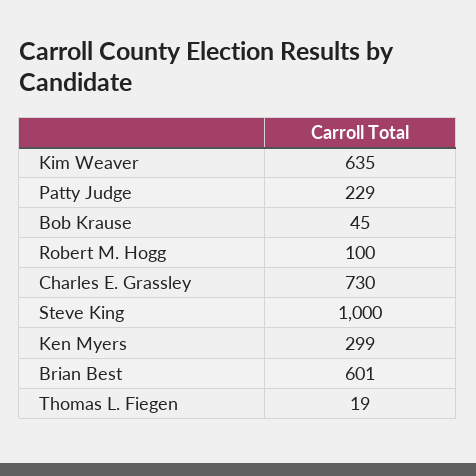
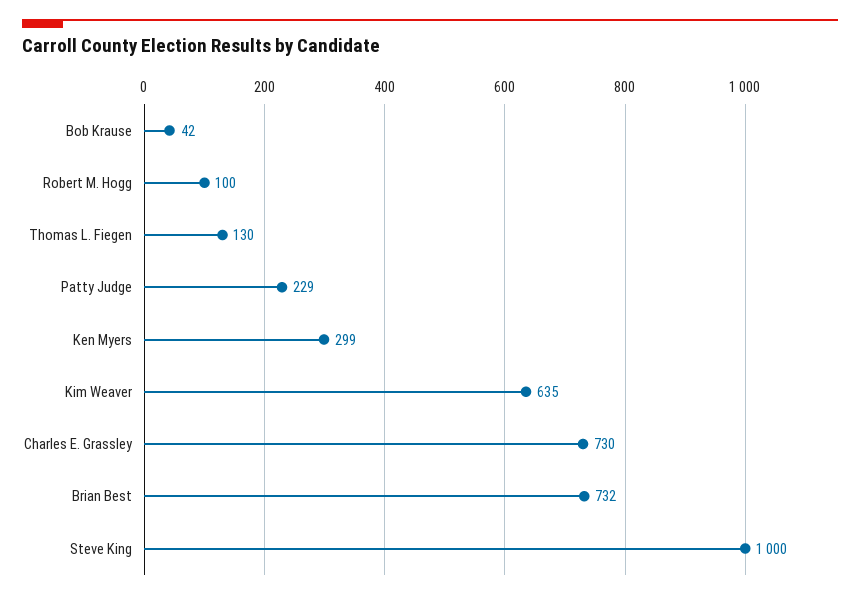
  {
    "Kim Weaver": 635,
    "Patty Judge": 229,
-   "Bob Krause": 45,
+   "Bob Krause": 42,
    "Robert M. Hogg": 100,
    "Charles E. Grassley": 730,
    "Steve King": 1000,
    "Ken Myers": 299,
-   "Brian Best": 601,
+   "Brian Best": 732,
-   "Thomas L. Fiegen": 19
+   "Thomas L. Fiegen": 130
  }

